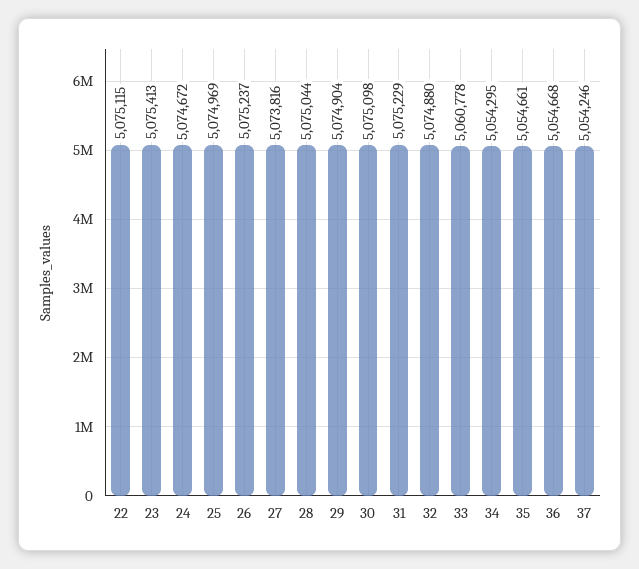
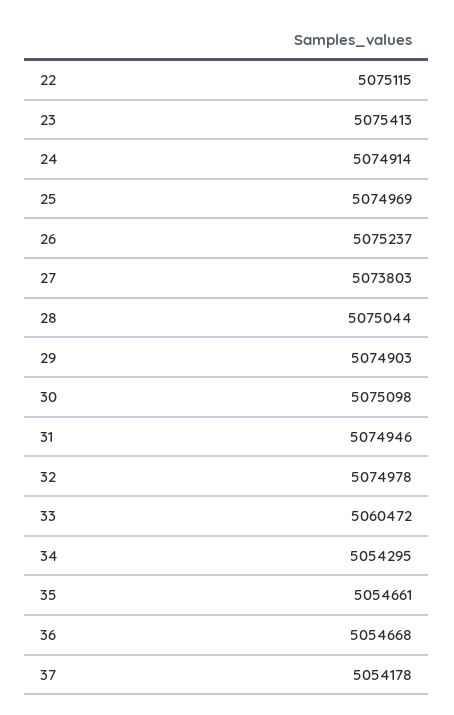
  {
    "22": 5075115,
    "23": 5075413,
-   "24": 5074672,
+   "24": 5074914,
    "25": 5074969,
    "26": 5075237,
-   "27": 5073816,
+   "27": 5073803,
    "28": 5075044,
-   "29": 5074904,
+   "29": 5074903,
    "30": 5075098,
-   "31": 5075229,
+   "31": 5074946,
-   "32": 5074880,
+   "32": 5074978,
-   "33": 5060778,
+   "33": 5060472,
    "34": 5054295,
    "35": 5054661,
    "36": 5054668,
-   "37": 5054246
+   "37": 5054178
  }

